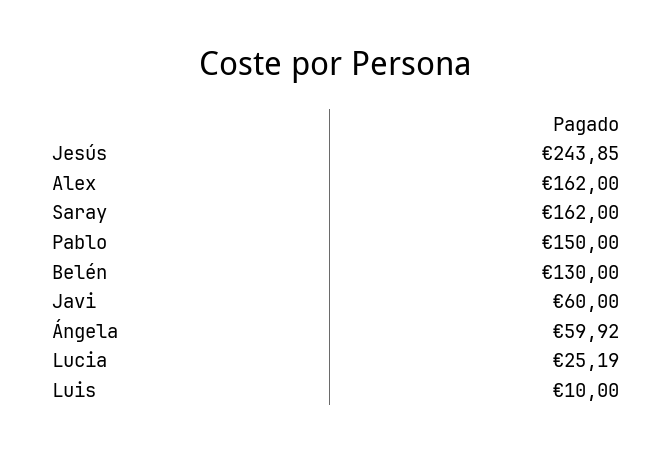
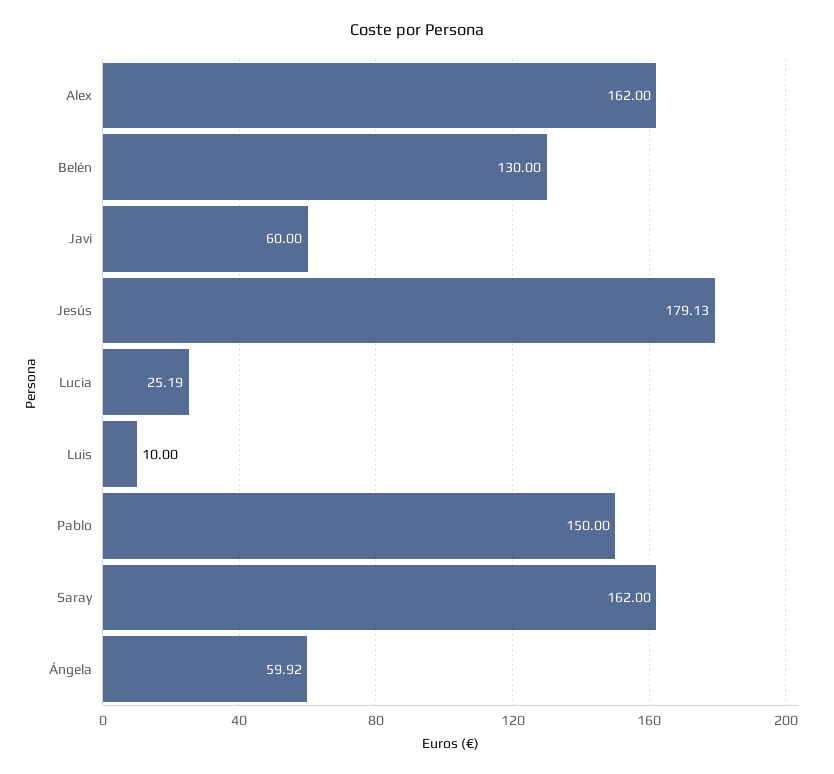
  {
-   "Jesús": 243.85,
+   "Jesús": 179.13,
    "Alex": 162,
    "Saray": 162,
    "Pablo": 150,
    "Belén": 130,
    "Javi": 60,
    "Ángela": 59.92,
    "Lucia": 25.19,
    "Luis": 10
  }

